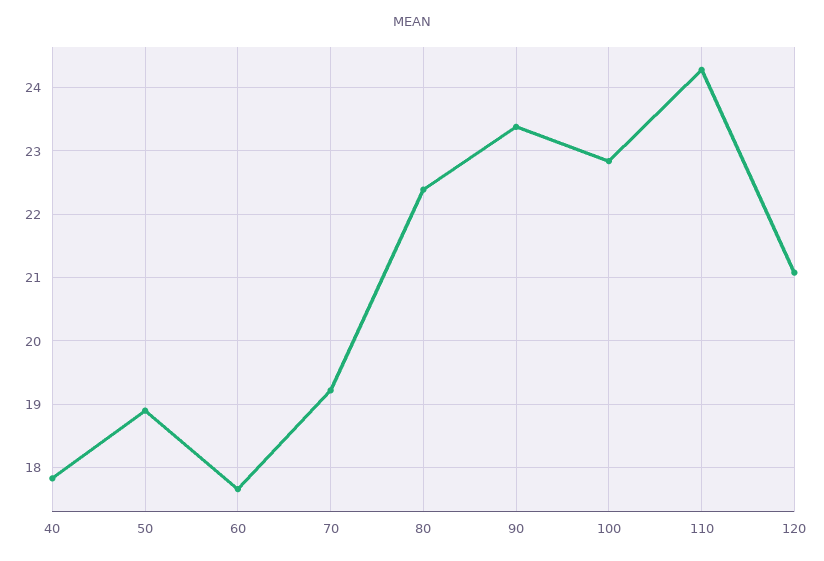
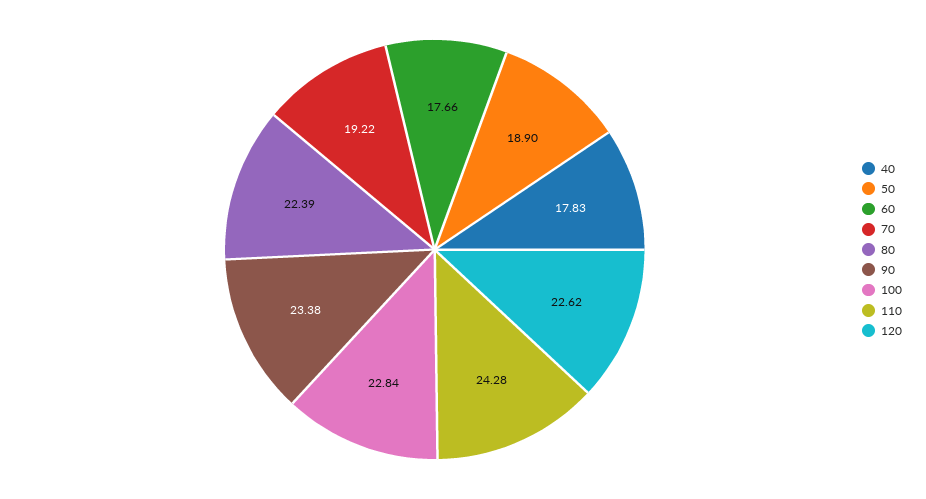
  {
    "40": 17.83,
    "50": 18.9,
    "60": 17.66,
    "70": 19.22,
    "80": 22.39,
    "90": 23.38,
    "100": 22.84,
    "110": 24.28,
-   "120": 21.1
+   "120": 22.62
  }

